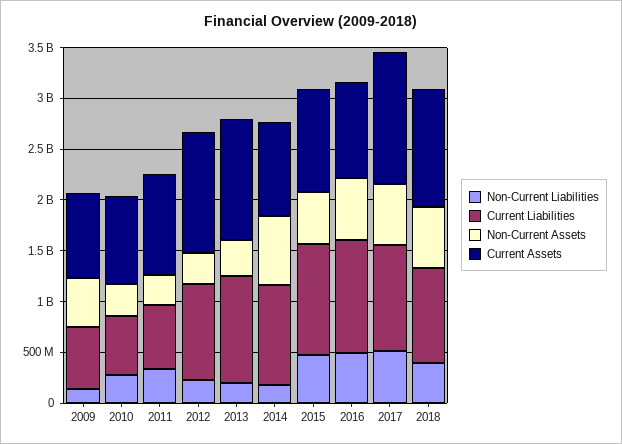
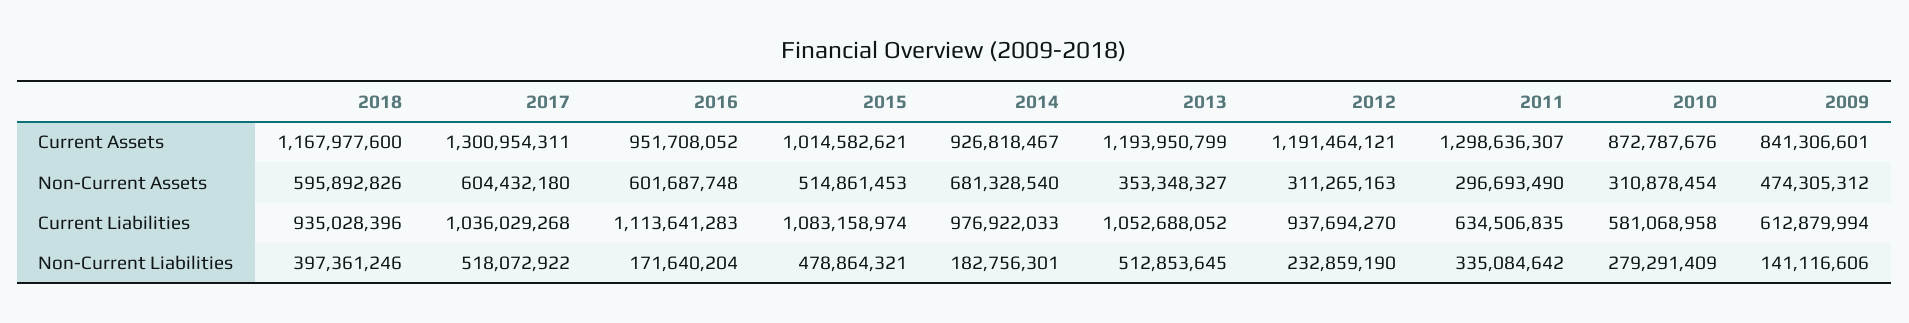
  {
    "Non-Current Liabilities": {
      "2009": 141116606,
      "2010": 279291409,
      "2011": 335084642,
      "2012": 232859190,
-     "2013": 200000000,
+     "2013": 512853645,
      "2014": 182756301,
      "2015": 478864321,
-     "2016": 500000000,
+     "2016": 171640204,
      "2017": 518072922,
      "2018": 397361246
    },
    "Current Liabilities": {
      "2009": 612879994,
      "2010": 581068958,
      "2011": 634506835,
      "2012": 937694270,
      "2013": 1052688052,
      "2014": 976922033,
      "2015": 1083158974,
      "2016": 1113641283,
      "2017": 1036029268,
      "2018": 935028396
    },
    "Non-Current Assets": {
      "2009": 474305312,
      "2010": 310878454,
      "2011": 296693490,
      "2012": 311265163,
      "2013": 353348327,
      "2014": 681328540,
      "2015": 514861453,
      "2016": 601687748,
      "2017": 604432180,
      "2018": 595892826
    },
    "Current Assets": {
      "2009": 841306601,
      "2010": 872787676,
-     "2011": 1000000000,
+     "2011": 1298636307,
      "2012": 1191464121,
      "2013": 1193950799,
      "2014": 926818467,
      "2015": 1014582621,
      "2016": 951708052,
      "2017": 1300954311,
      "2018": 1167977600
    }
  }

